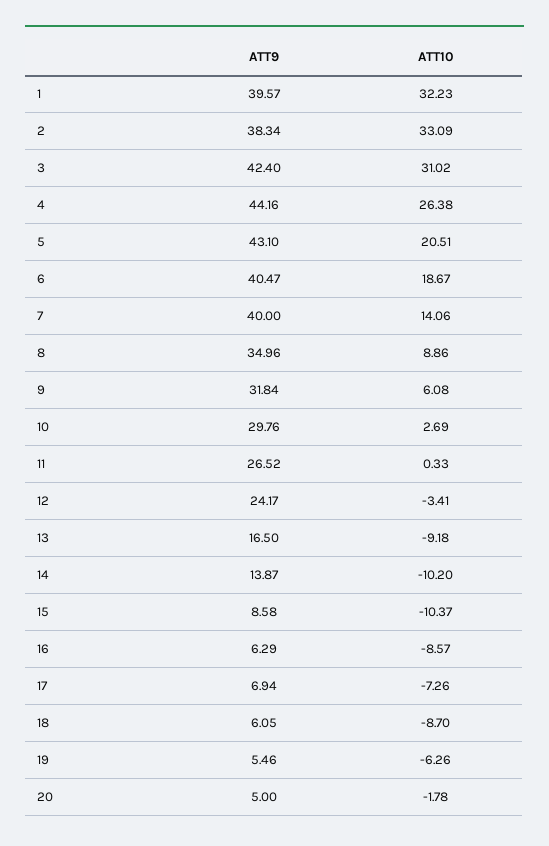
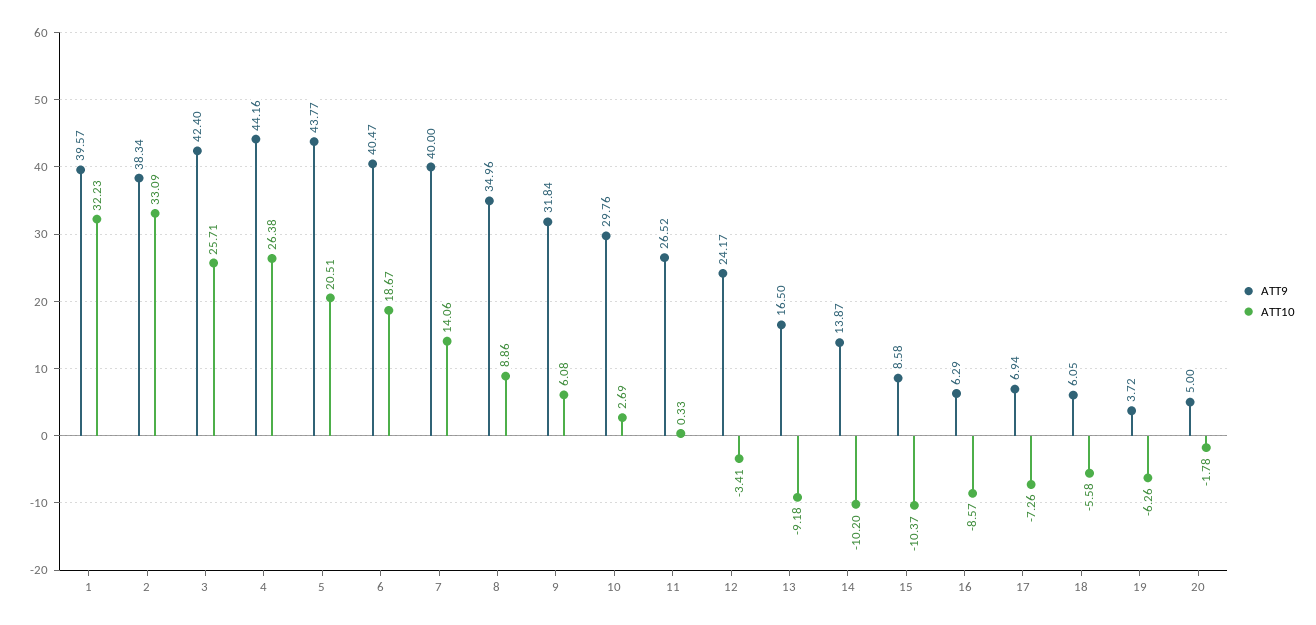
  {
    "ATT9": {
      "1": 39.57,
      "2": 38.34,
      "3": 42.4,
      "4": 44.16,
-     "5": 43.1,
+     "5": 43.77,
      "6": 40.47,
      "7": 40,
      "8": 34.96,
      "9": 31.84,
      "10": 29.76,
      "11": 26.52,
      "12": 24.17,
      "13": 16.5,
      "14": 13.87,
      "15": 8.58,
      "16": 6.29,
      "17": 6.94,
      "18": 6.05,
-     "19": 5.46,
+     "19": 3.72,
      "20": 5
    },
    "ATT10": {
      "1": 32.23,
      "2": 33.09,
-     "3": 31.02,
+     "3": 25.71,
      "4": 26.38,
      "5": 20.51,
      "6": 18.67,
      "7": 14.06,
      "8": 8.86,
      "9": 6.08,
      "10": 2.69,
      "11": 0.33,
      "12": -3.41,
      "13": -9.18,
      "14": -10.2,
      "15": -10.37,
      "16": -8.57,
      "17": -7.26,
-     "18": -8.7,
+     "18": -5.58,
      "19": -6.26,
      "20": -1.78
    }
  }

